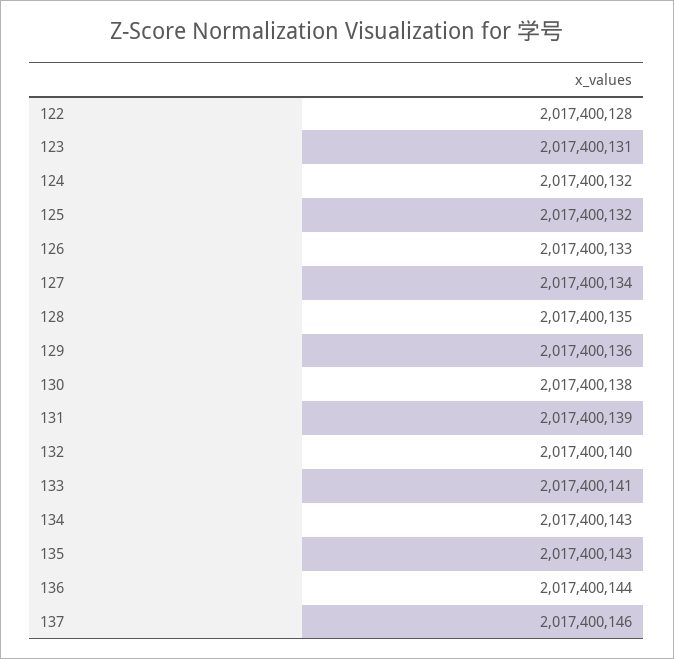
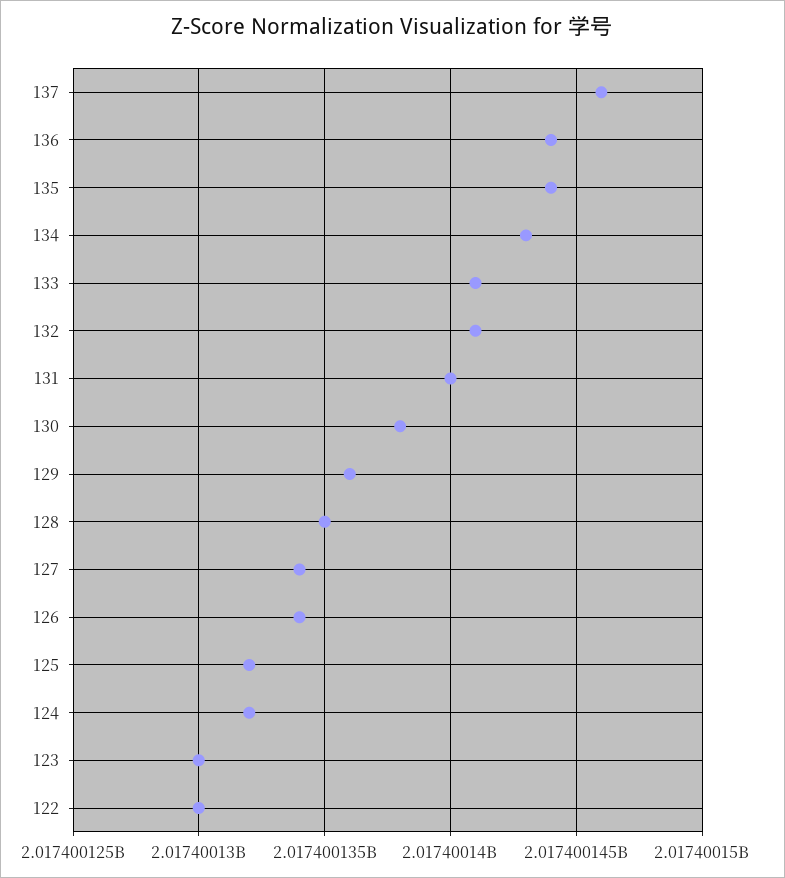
  {
-   "122": 2017400128,
+   "122": 2017400130,
-   "123": 2017400131,
+   "123": 2017400130,
    "124": 2017400132,
    "125": 2017400132,
-   "126": 2017400133,
+   "126": 2017400134,
    "127": 2017400134,
    "128": 2017400135,
    "129": 2017400136,
    "130": 2017400138,
-   "131": 2017400139,
+   "131": 2017400140,
-   "132": 2017400140,
+   "132": 2017400141,
    "133": 2017400141,
    "134": 2017400143,
-   "135": 2017400143,
+   "135": 2017400144,
    "136": 2017400144,
    "137": 2017400146
  }

